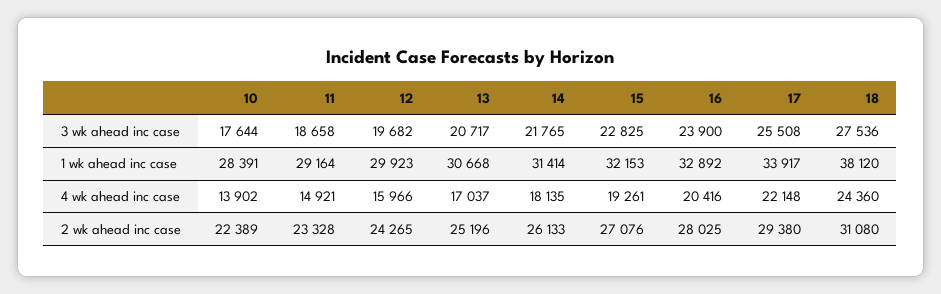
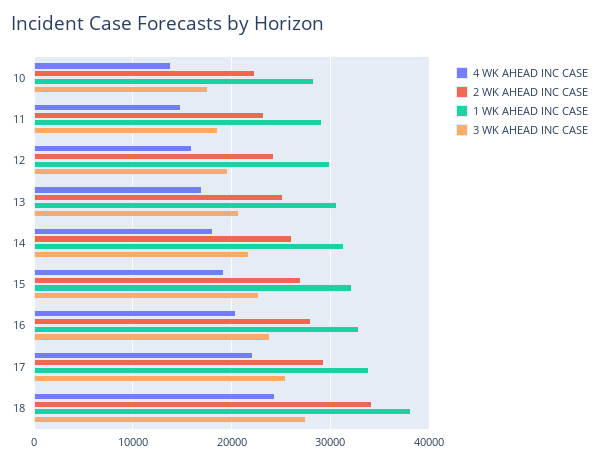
  {
    "3 wk ahead inc case": {
      "10": 17644,
      "11": 18658,
      "12": 19682,
      "13": 20717,
      "14": 21765,
      "15": 22825,
      "16": 23900,
      "17": 25508,
      "18": 27536
    },
    "1 wk ahead inc case": {
      "10": 28391,
      "11": 29164,
      "12": 29923,
      "13": 30668,
      "14": 31414,
      "15": 32153,
      "16": 32892,
      "17": 33917,
      "18": 38120
    },
    "4 wk ahead inc case": {
      "10": 13902,
      "11": 14921,
      "12": 15966,
      "13": 17037,
      "14": 18135,
      "15": 19261,
      "16": 20416,
      "17": 22148,
      "18": 24360
    },
    "2 wk ahead inc case": {
      "10": 22389,
      "11": 23328,
      "12": 24265,
      "13": 25196,
      "14": 26133,
      "15": 27076,
      "16": 28025,
      "17": 29380,
-     "18": 31080
+     "18": 34000
    }
  }

